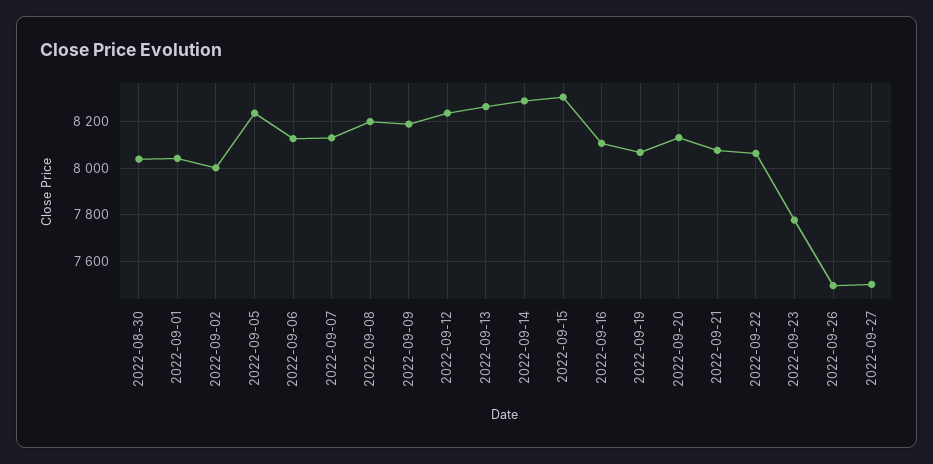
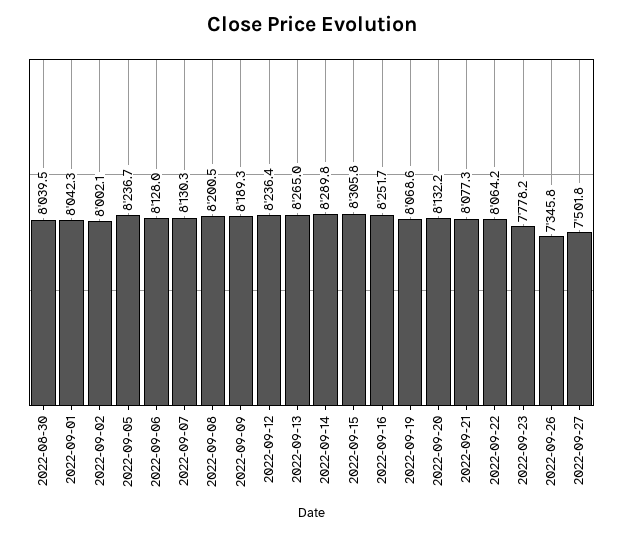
  {
    "2022-08-30": 8039.5,
    "2022-09-01": 8042.3,
    "2022-09-02": 8002.1,
    "2022-09-05": 8236.7,
    "2022-09-06": 8128,
    "2022-09-07": 8130.3,
    "2022-09-08": 8200.5,
    "2022-09-09": 8189.3,
    "2022-09-12": 8236.4,
    "2022-09-13": 8265,
    "2022-09-14": 8289.8,
    "2022-09-15": 8305.8,
-   "2022-09-16": 8100,
+   "2022-09-16": 8251.7,
    "2022-09-19": 8068.6,
    "2022-09-20": 8132.2,
    "2022-09-21": 8077.3,
    "2022-09-22": 8064.2,
    "2022-09-23": 7778.2,
-   "2022-09-26": 7500,
+   "2022-09-26": 7345.8,
    "2022-09-27": 7501.8
  }

